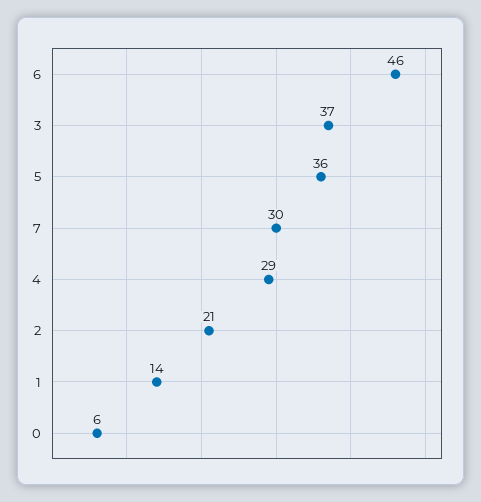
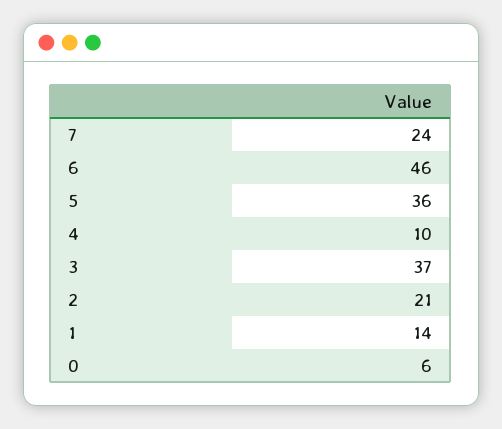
  {
    "6": 46,
    "3": 37,
    "5": 36,
-   "7": 30,
+   "7": 24,
-   "4": 29,
+   "4": 10,
    "2": 21,
    "1": 14,
    "0": 6
  }

